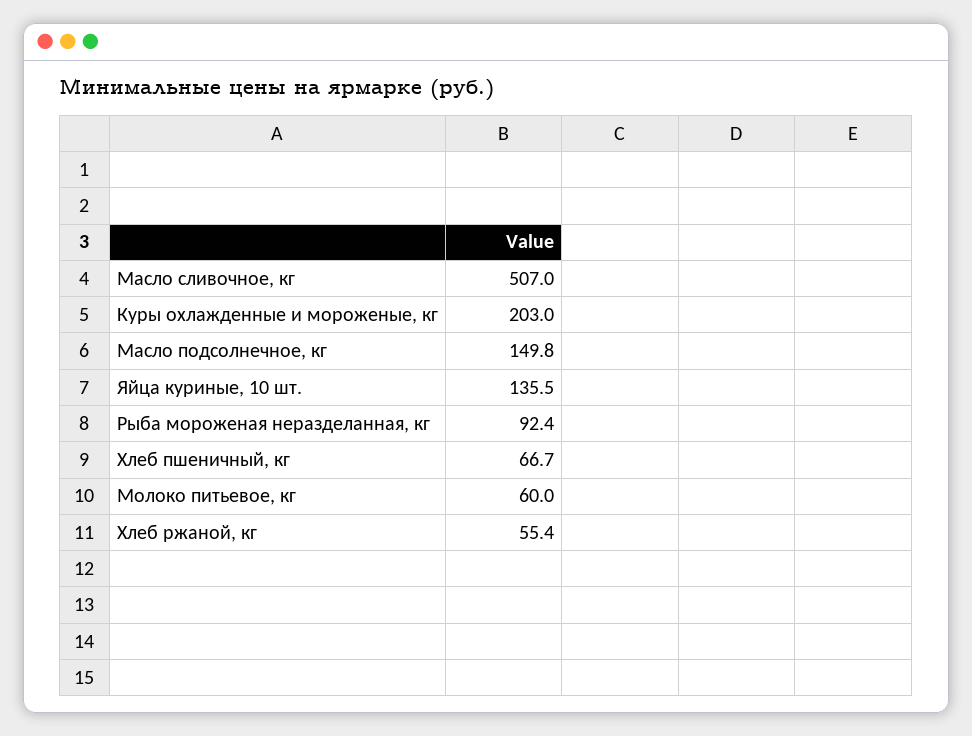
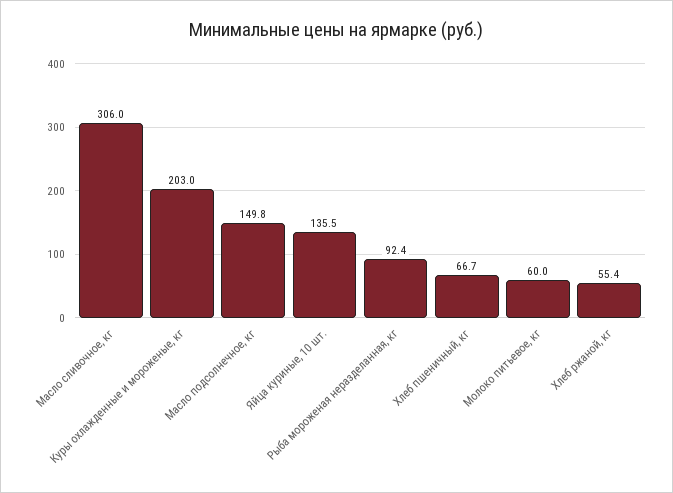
  {
-   "Масло сливочное, кг": 507,
+   "Масло сливочное, кг": 306,
    "Куры охлажденные и мороженые, кг": 203,
    "Масло подсолнечное, кг": 149.8,
    "Яйца куриные, 10 шт.": 135.5,
    "Рыба мороженая неразделанная, кг": 92.4,
    "Хлеб пшеничный, кг": 66.7,
    "Молоко питьевое, кг": 60,
    "Хлеб ржаной, кг": 55.4
  }

